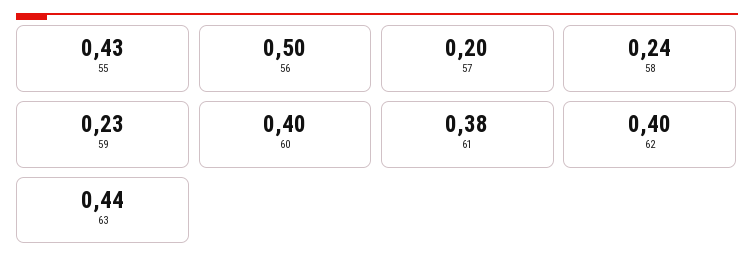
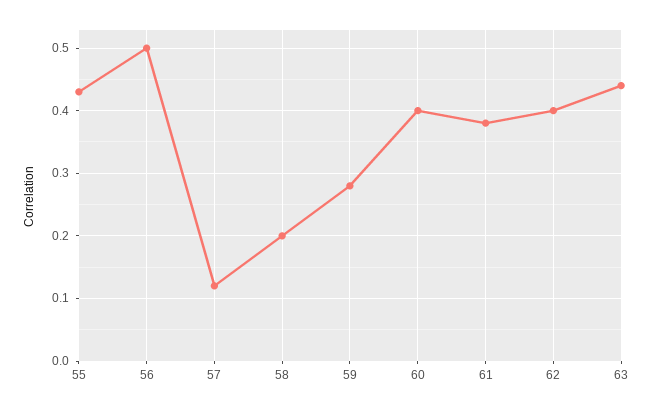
  {
    "55": 0.43,
    "56": 0.5,
-   "57": 0.2,
+   "57": 0.12,
-   "58": 0.24,
+   "58": 0.2,
-   "59": 0.23,
+   "59": 0.28,
    "60": 0.4,
    "61": 0.38,
    "62": 0.4,
    "63": 0.44
  }

